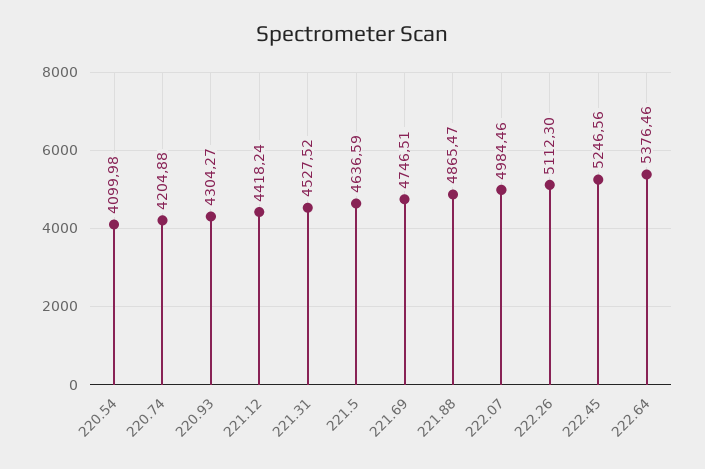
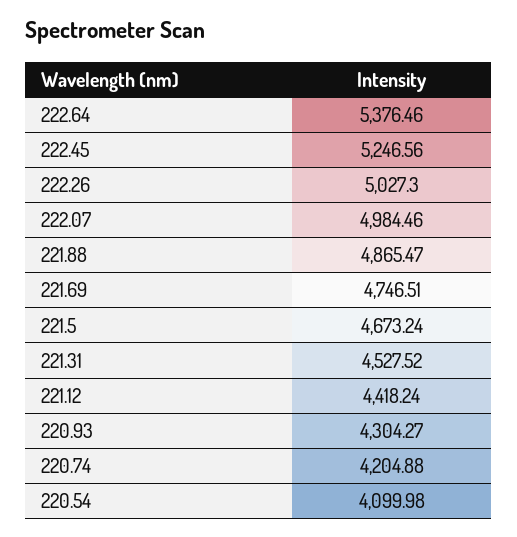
  {
    "220.54": 4099.98,
    "220.74": 4204.88,
    "220.93": 4304.27,
    "221.12": 4418.24,
    "221.31": 4527.52,
-   "221.5": 4636.59,
+   "221.5": 4673.24,
    "221.69": 4746.51,
    "221.88": 4865.47,
    "222.07": 4984.46,
-   "222.26": 5112.3,
+   "222.26": 5027.3,
    "222.45": 5246.56,
    "222.64": 5376.46
  }

